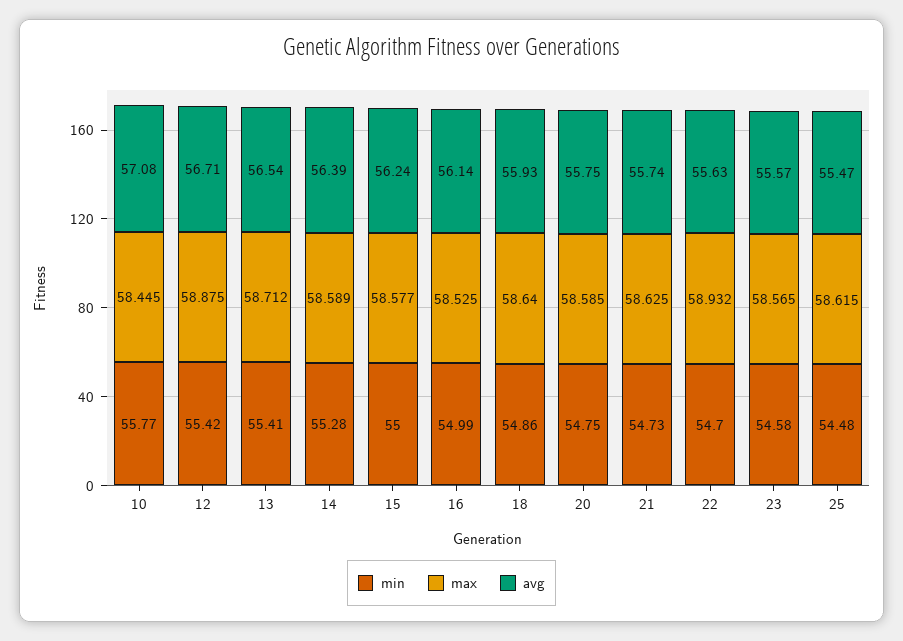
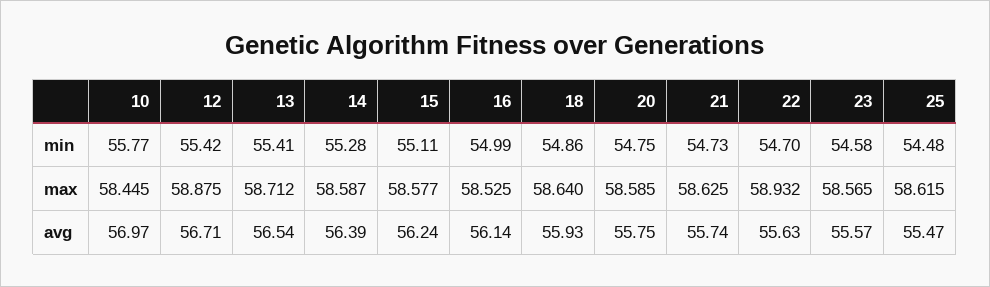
  {
    "min": {
      "10": 55.77,
      "12": 55.42,
      "13": 55.41,
      "14": 55.28,
-     "15": 55,
+     "15": 55.11,
      "16": 54.99,
      "18": 54.86,
      "20": 54.75,
      "21": 54.73,
      "22": 54.7,
      "23": 54.58,
      "25": 54.48
    },
    "max": {
      "10": 58.445,
      "12": 58.875,
      "13": 58.712,
-     "14": 58.589,
+     "14": 58.587,
      "15": 58.577,
      "16": 58.525,
      "18": 58.64,
      "20": 58.585,
      "21": 58.625,
      "22": 58.932,
      "23": 58.565,
      "25": 58.615
    },
    "avg": {
-     "10": 57.08,
+     "10": 56.97,
      "12": 56.71,
      "13": 56.54,
      "14": 56.39,
      "15": 56.24,
      "16": 56.14,
      "18": 55.93,
      "20": 55.75,
      "21": 55.74,
      "22": 55.63,
      "23": 55.57,
      "25": 55.47
    }
  }

